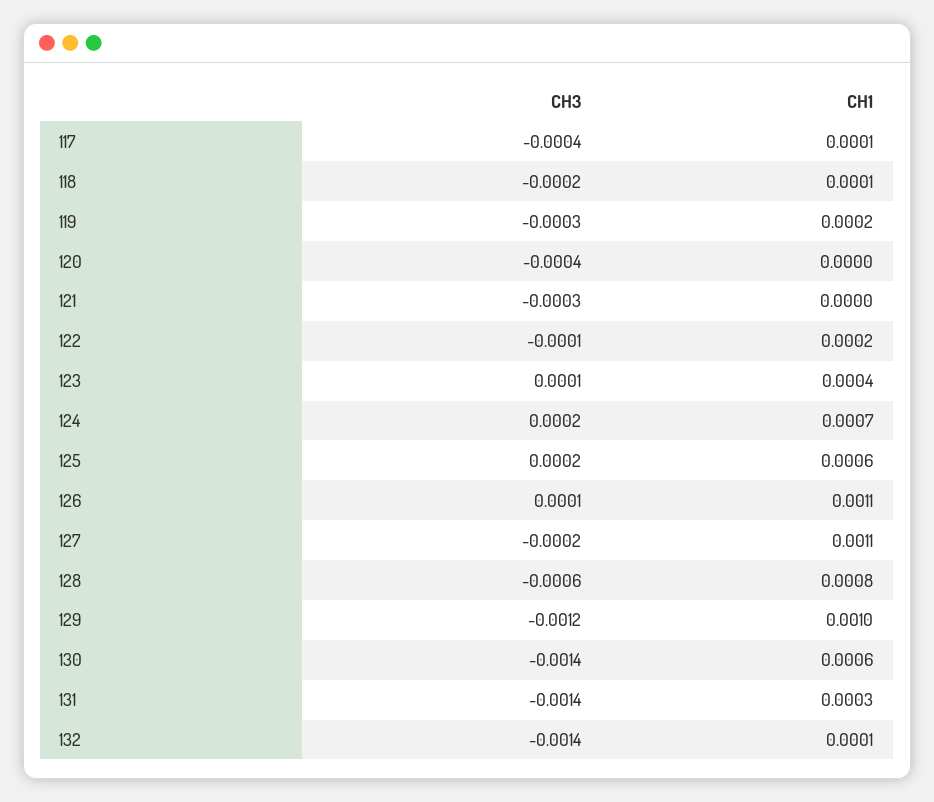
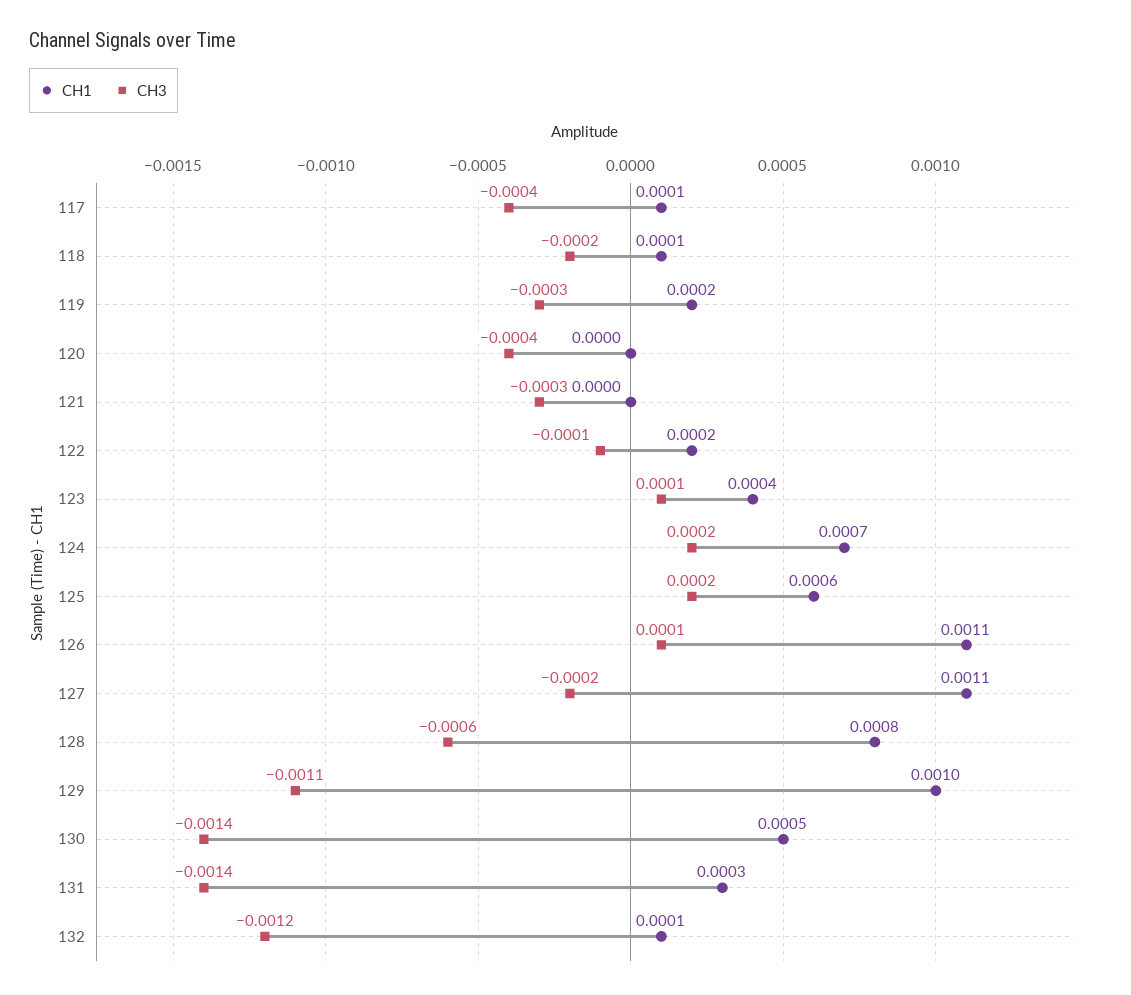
  {
    "CH3": {
      "117": -0.0004,
      "118": -0.0002,
      "119": -0.0003,
      "120": -0.0004,
      "121": -0.0003,
      "122": -0.0001,
      "123": 0.0001,
      "124": 0.0002,
      "125": 0.0002,
      "126": 0.0001,
      "127": -0.0002,
      "128": -0.0006,
-     "129": -0.0012,
+     "129": -0.0011,
      "130": -0.0014,
      "131": -0.0014,
-     "132": -0.0014
+     "132": -0.0012
    },
    "CH1": {
      "117": 0.0001,
      "118": 0.0001,
      "119": 0.0002,
      "120": 0,
      "121": 0,
      "122": 0.0002,
      "123": 0.0004,
      "124": 0.0007,
      "125": 0.0006,
      "126": 0.0011,
      "127": 0.0011,
      "128": 0.0008,
      "129": 0.001,
-     "130": 0.0006,
+     "130": 0.0005,
      "131": 0.0003,
      "132": 0.0001
    }
  }

